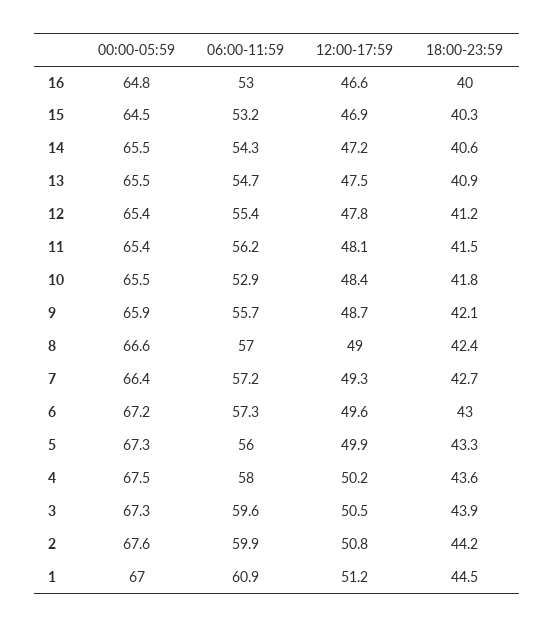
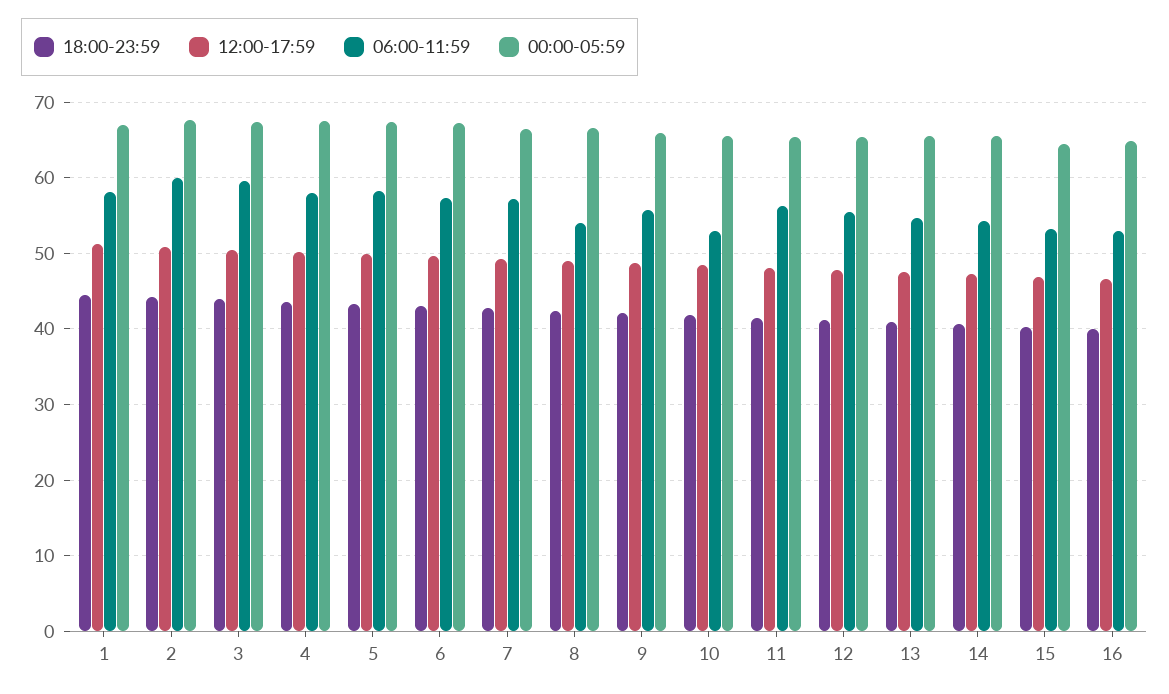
  {
    "00:00-05:59": {
      "16": 64.8,
      "15": 64.5,
      "14": 65.5,
      "13": 65.5,
      "12": 65.4,
      "11": 65.4,
      "10": 65.5,
      "9": 65.9,
      "8": 66.6,
      "7": 66.4,
      "6": 67.2,
      "5": 67.3,
      "4": 67.5,
      "3": 67.3,
      "2": 67.6,
      "1": 67
    },
    "06:00-11:59": {
      "16": 53,
      "15": 53.2,
      "14": 54.3,
      "13": 54.7,
      "12": 55.4,
      "11": 56.2,
      "10": 52.9,
      "9": 55.7,
-     "8": 57,
+     "8": 54,
      "7": 57.2,
      "6": 57.3,
-     "5": 56,
+     "5": 58,
      "4": 58,
      "3": 59.6,
      "2": 59.9,
-     "1": 60.9
+     "1": 58
    },
    "12:00-17:59": {
      "16": 46.6,
      "15": 46.9,
      "14": 47.2,
      "13": 47.5,
      "12": 47.8,
      "11": 48.1,
      "10": 48.4,
      "9": 48.7,
      "8": 49,
      "7": 49.3,
      "6": 49.6,
      "5": 49.9,
      "4": 50.2,
      "3": 50.5,
      "2": 50.8,
      "1": 51.2
    },
    "18:00-23:59": {
      "16": 40,
      "15": 40.3,
      "14": 40.6,
      "13": 40.9,
      "12": 41.2,
      "11": 41.5,
      "10": 41.8,
      "9": 42.1,
      "8": 42.4,
      "7": 42.7,
      "6": 43,
      "5": 43.3,
      "4": 43.6,
      "3": 43.9,
      "2": 44.2,
      "1": 44.5
    }
  }

